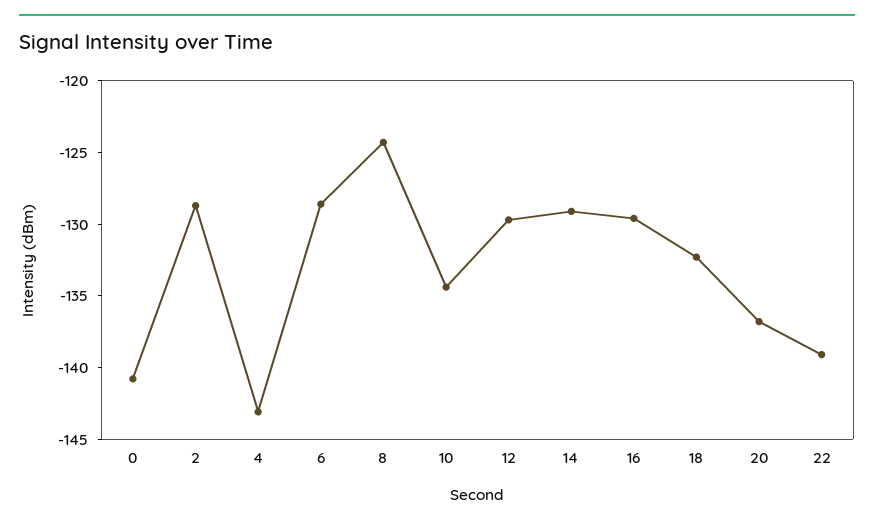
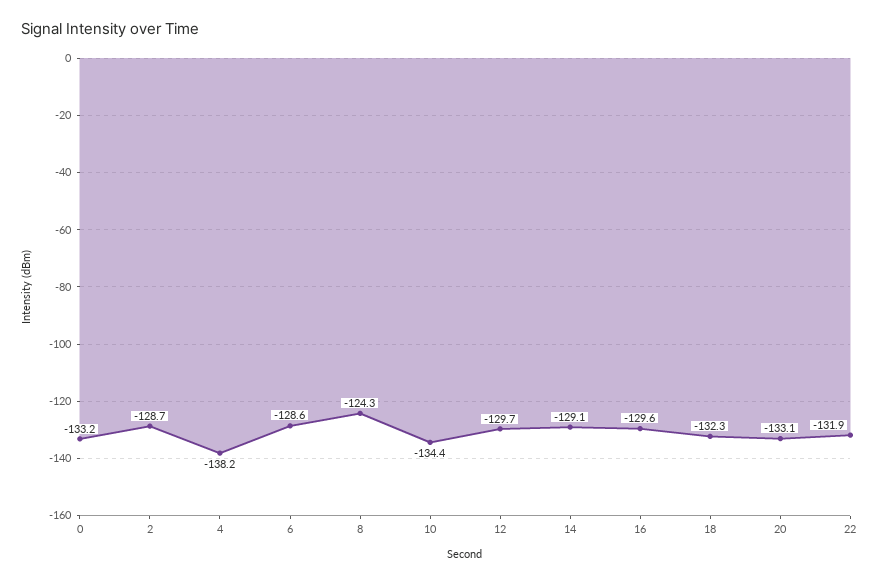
  {
-   "0": -141,
+   "0": -133.2,
    "2": -128.7,
-   "4": -143,
+   "4": -138.2,
    "6": -128.6,
    "8": -124.3,
    "10": -134.4,
    "12": -129.7,
    "14": -129.1,
    "16": -129.6,
    "18": -132.3,
-   "20": -137,
+   "20": -133.1,
-   "22": -139
+   "22": -131.9
  }

